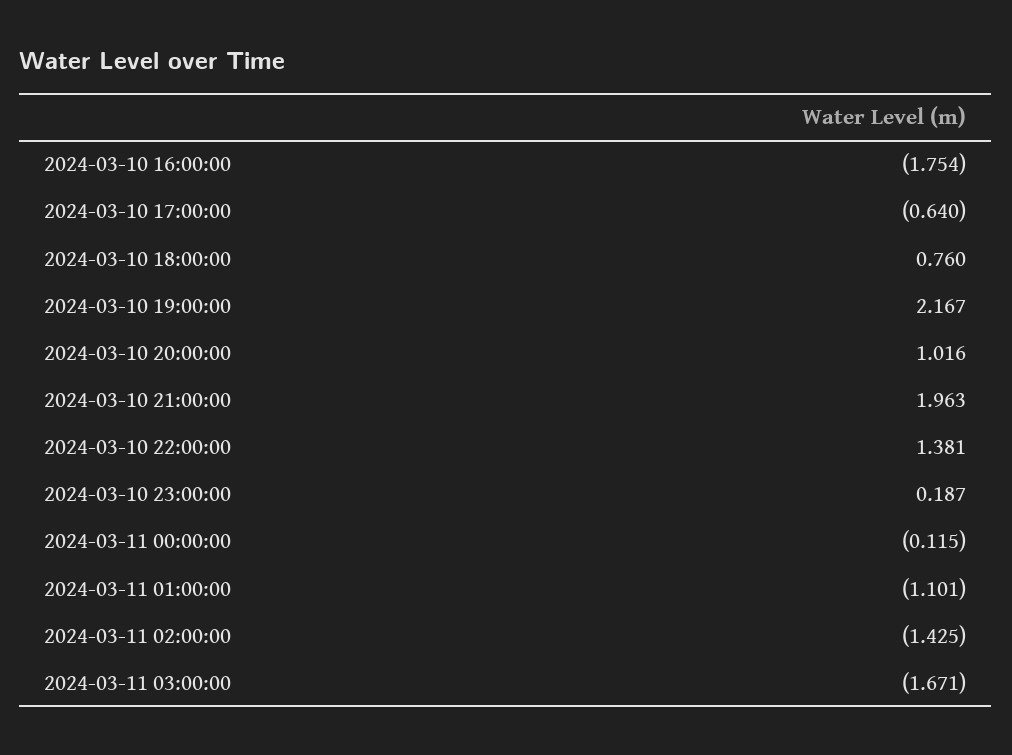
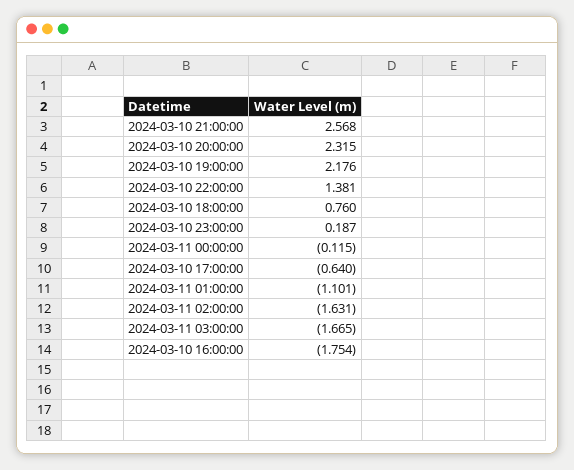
  {
    "2024-03-10 16:00:00": -1.754,
    "2024-03-10 17:00:00": -0.64,
    "2024-03-10 18:00:00": 0.76,
-   "2024-03-10 19:00:00": 2.167,
+   "2024-03-10 19:00:00": 2.176,
-   "2024-03-10 20:00:00": 1.016,
+   "2024-03-10 20:00:00": 2.315,
-   "2024-03-10 21:00:00": 1.963,
+   "2024-03-10 21:00:00": 2.568,
    "2024-03-10 22:00:00": 1.381,
    "2024-03-10 23:00:00": 0.187,
    "2024-03-11 00:00:00": -0.115,
    "2024-03-11 01:00:00": -1.101,
-   "2024-03-11 02:00:00": -1.425,
+   "2024-03-11 02:00:00": -1.631,
-   "2024-03-11 03:00:00": -1.671
+   "2024-03-11 03:00:00": -1.665
  }

